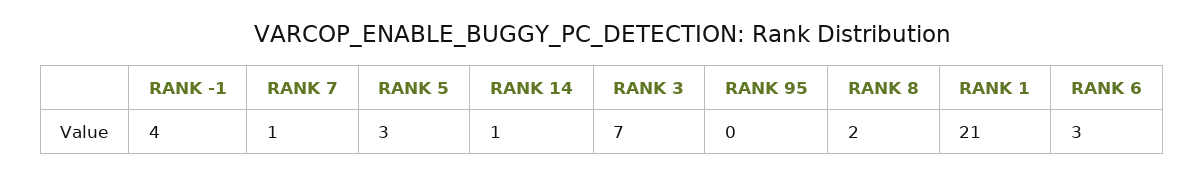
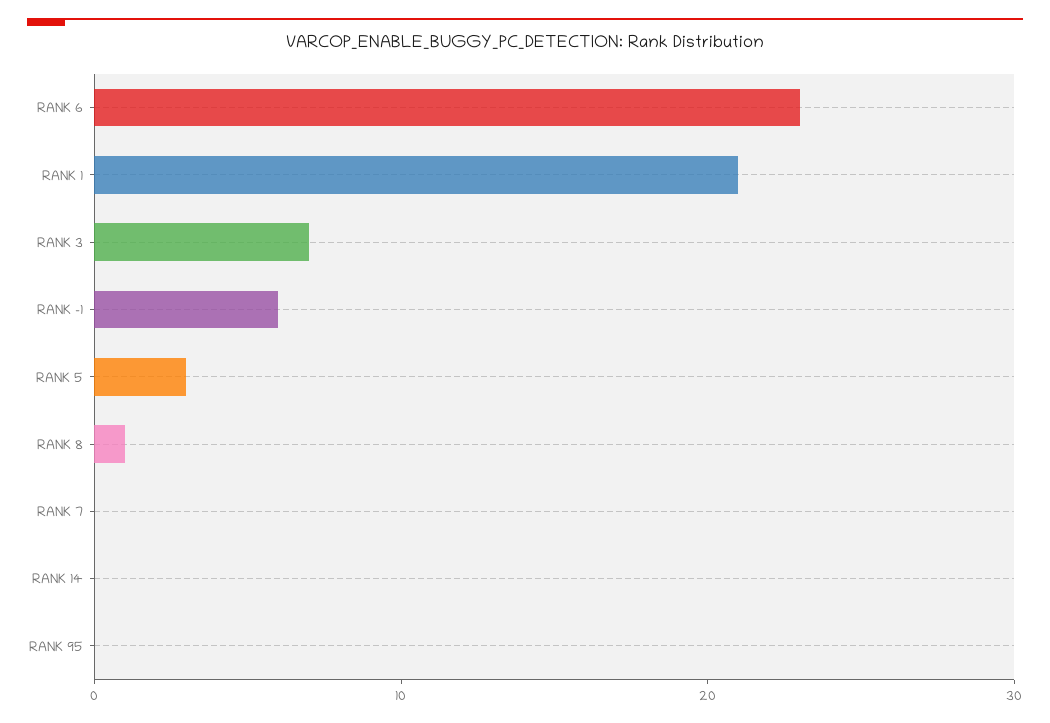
  {
-   "RANK -1": 4,
+   "RANK -1": 6,
-   "RANK 7": 1,
+   "RANK 7": 0,
    "RANK 5": 3,
-   "RANK 14": 1,
+   "RANK 14": 0,
    "RANK 3": 7,
    "RANK 95": 0,
-   "RANK 8": 2,
+   "RANK 8": 1,
    "RANK 1": 21,
-   "RANK 6": 3
+   "RANK 6": 23
  }

